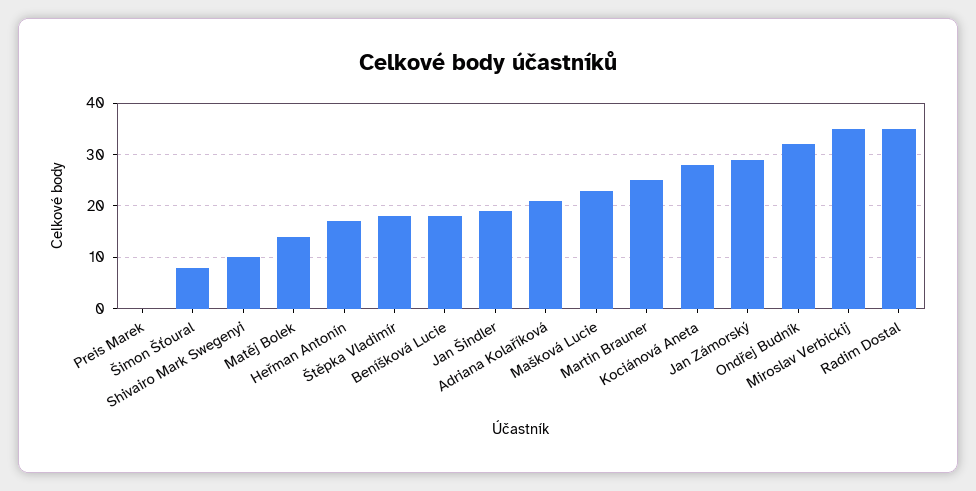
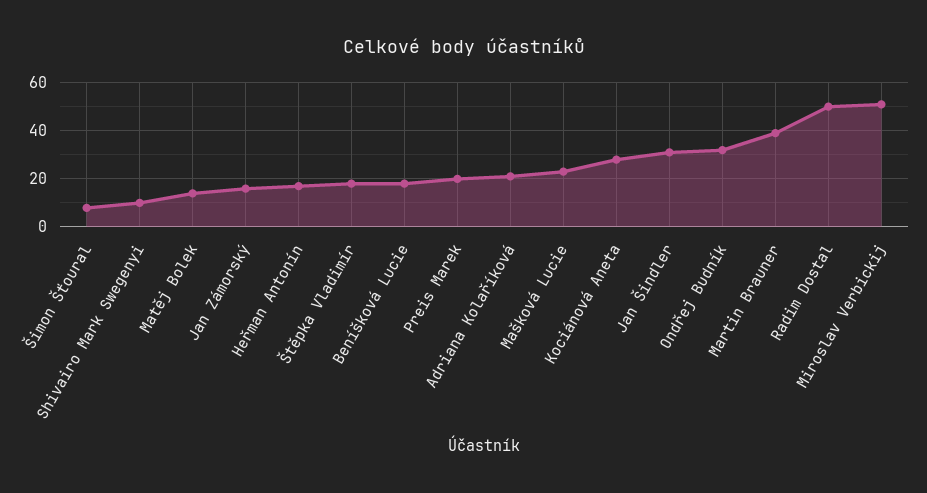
  {
-   "Preis Marek": 0,
+   "Preis Marek": 20,
    "Šimon Šťoural": 10,
    "Shivairo Mark Swegenyi": 10,
    "Matěj Bolek": 15,
    "Heřman Antonín": 15,
    "Štěpka Vladimír": 20,
    "Beníšková Lucie": 20,
-   "Jan Šindler": 20,
+   "Jan Šindler": 30,
    "Adriana Kolaříková": 20,
    "Mašková Lucie": 25,
-   "Martin Brauner": 25,
+   "Martin Brauner": 40,
    "Kociánová Aneta": 30,
-   "Jan Zámorský": 30,
+   "Jan Zámorský": 15,
    "Ondřej Budník": 30,
-   "Miroslav Verbickij": 35,
+   "Miroslav Verbickij": 50,
-   "Radim Dostal": 35
+   "Radim Dostal": 50
  }

